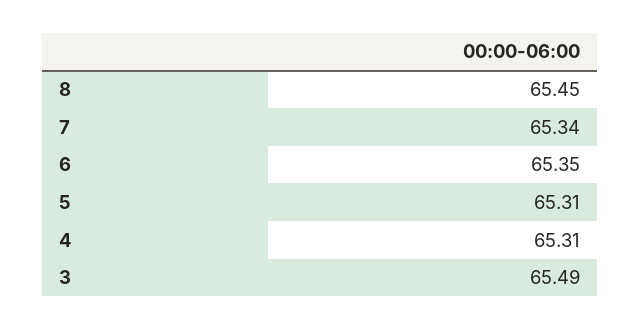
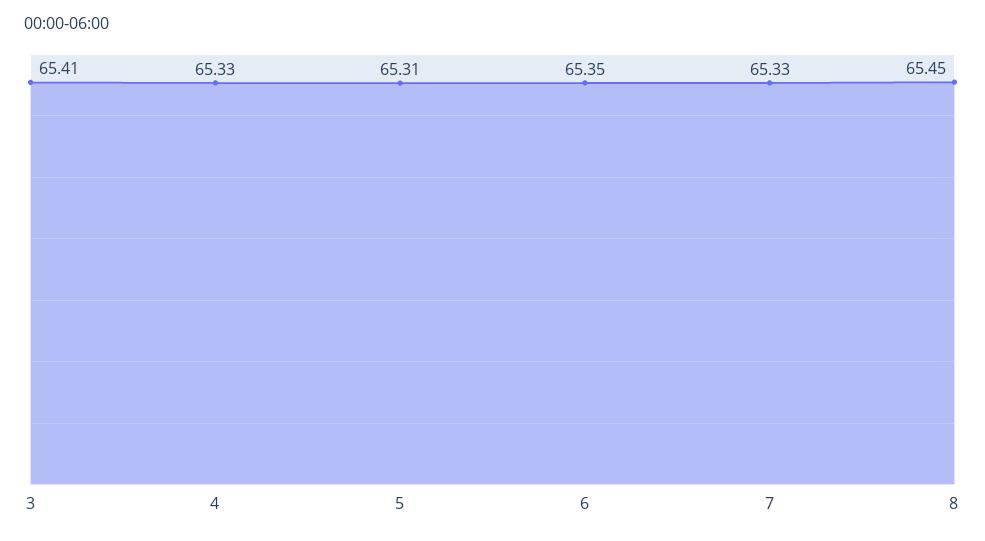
  {
    "8": 65.45,
-   "7": 65.34,
+   "7": 65.33,
    "6": 65.35,
    "5": 65.31,
-   "4": 65.31,
+   "4": 65.33,
-   "3": 65.49
+   "3": 65.41
  }

